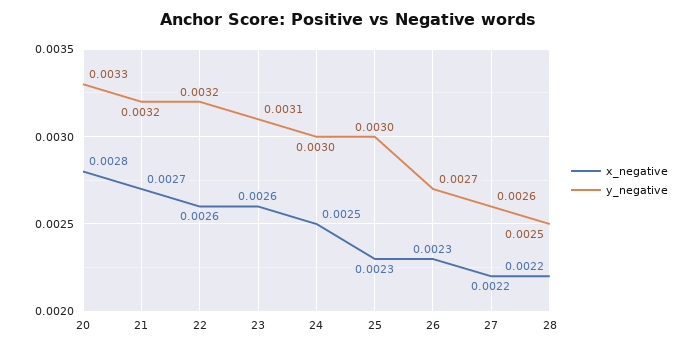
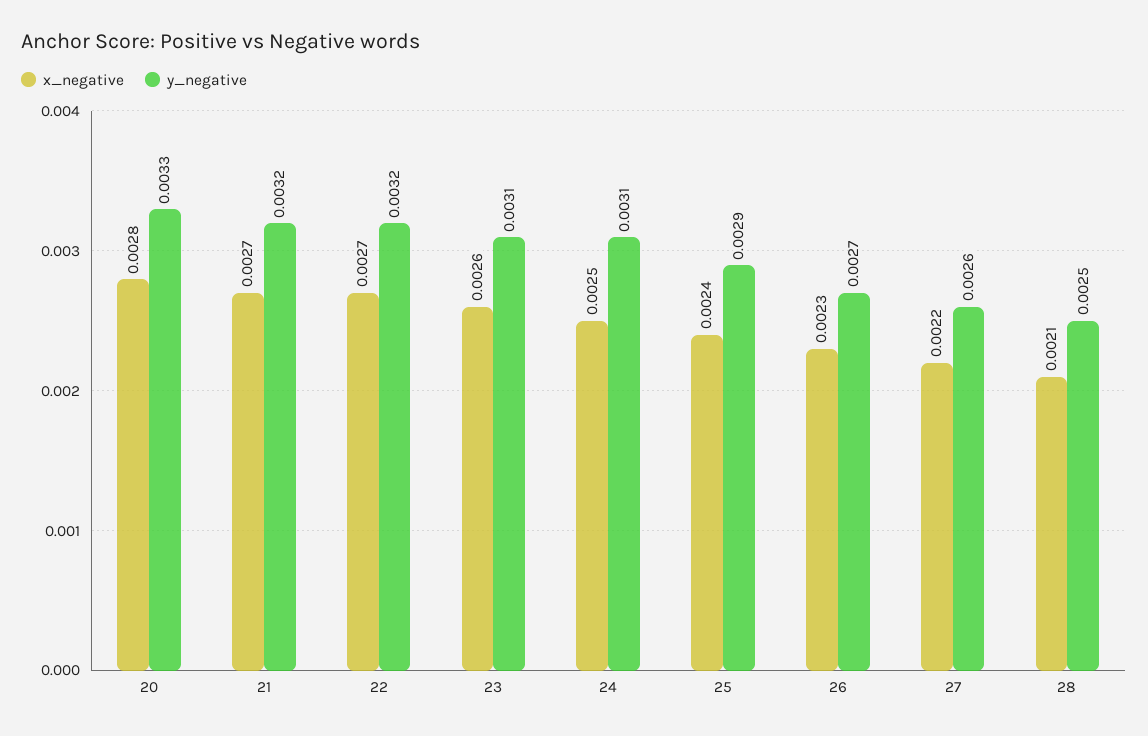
  {
    "x_negative": {
      "20": 0.0028,
      "21": 0.0027,
-     "22": 0.0026,
+     "22": 0.0027,
      "23": 0.0026,
      "24": 0.0025,
-     "25": 0.0023,
+     "25": 0.0024,
      "26": 0.0023,
      "27": 0.0022,
-     "28": 0.0022
+     "28": 0.0021
    },
    "y_negative": {
      "20": 0.0033,
      "21": 0.0032,
      "22": 0.0032,
      "23": 0.0031,
-     "24": 0.003,
+     "24": 0.0031,
-     "25": 0.003,
+     "25": 0.0029,
      "26": 0.0027,
      "27": 0.0026,
      "28": 0.0025
    }
  }

